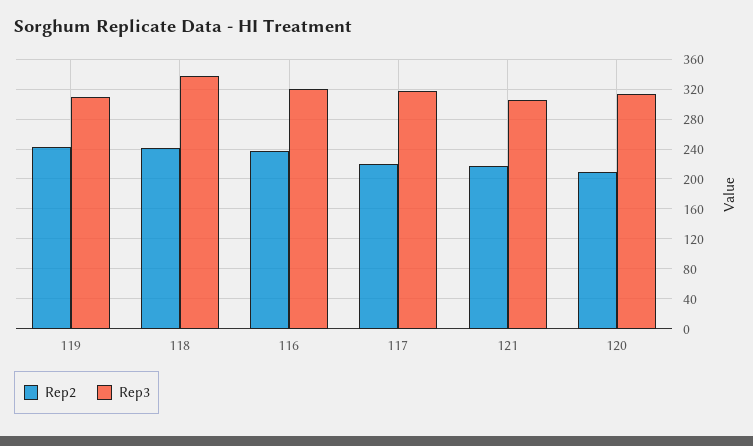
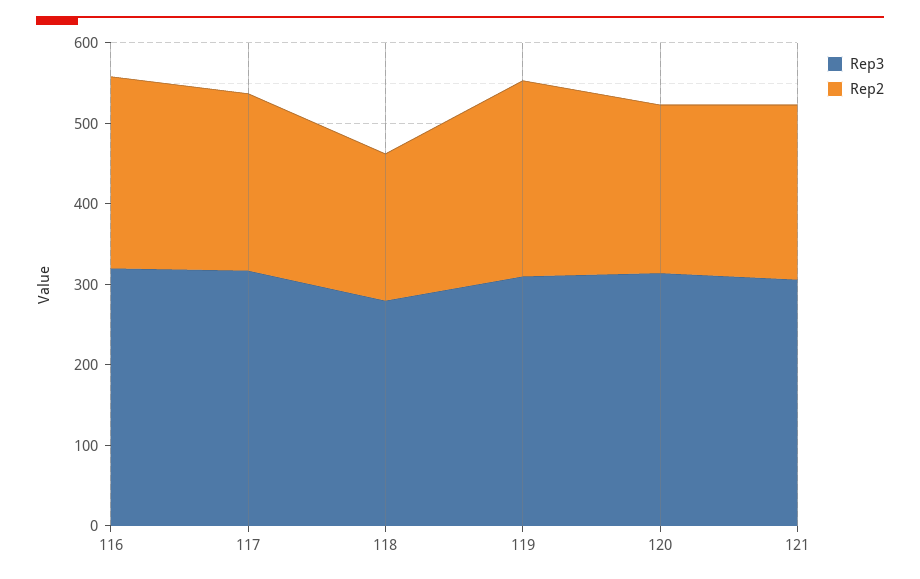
  {
    "Rep2": {
      "119": 240,
-     "118": 240,
+     "118": 180,
      "116": 240,
      "117": 220,
      "121": 220,
      "120": 210
    },
    "Rep3": {
      "119": 310,
-     "118": 340,
+     "118": 280,
      "116": 320,
      "117": 320,
      "121": 310,
      "120": 310
    }
  }

